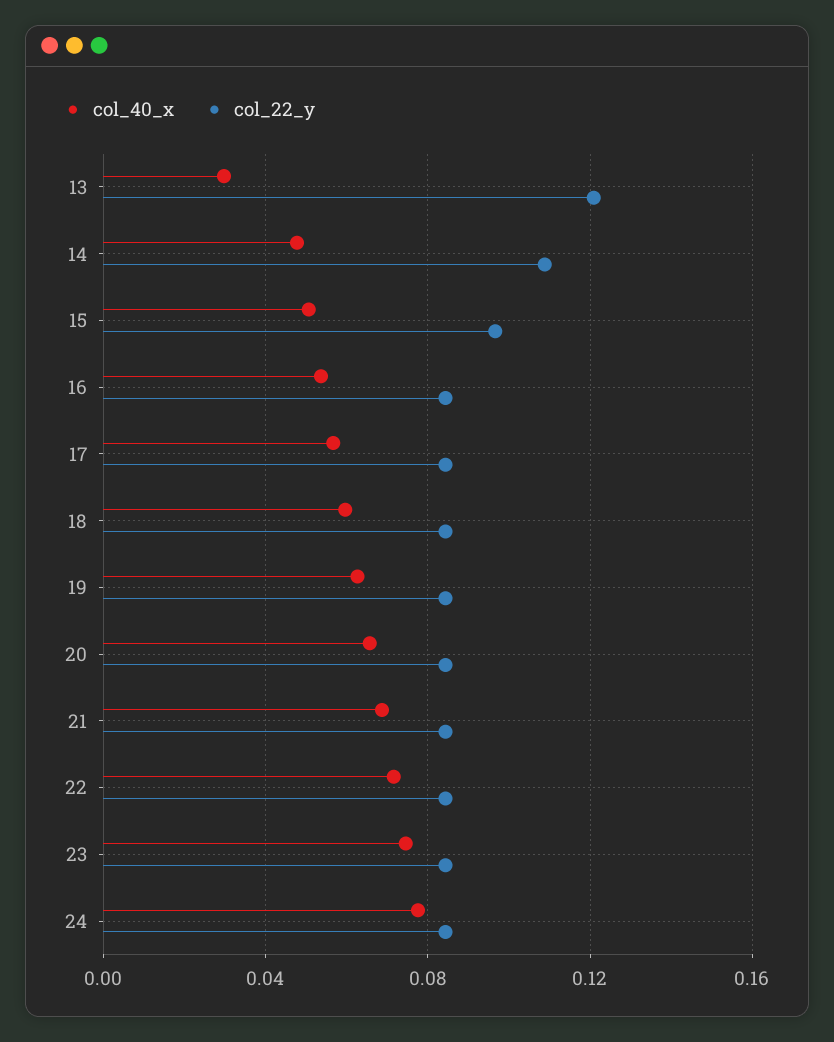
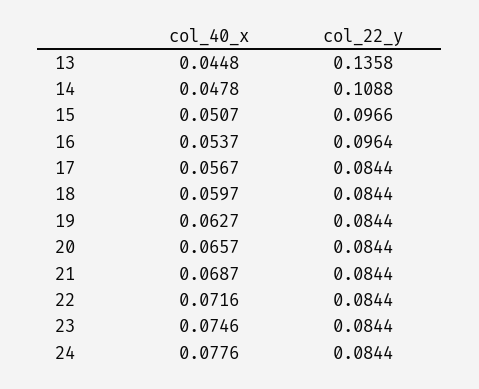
  {
    "col_40_x": {
-     "13": 0.03,
+     "13": 0.0448,
      "14": 0.0478,
      "15": 0.0507,
      "16": 0.0537,
      "17": 0.0567,
      "18": 0.0597,
      "19": 0.0627,
      "20": 0.0657,
      "21": 0.0687,
      "22": 0.0716,
      "23": 0.0746,
      "24": 0.0776
    },
    "col_22_y": {
-     "13": 0.12,
+     "13": 0.1358,
      "14": 0.1088,
      "15": 0.0966,
-     "16": 0.085,
+     "16": 0.0964,
      "17": 0.0844,
      "18": 0.0844,
      "19": 0.0844,
      "20": 0.0844,
      "21": 0.0844,
      "22": 0.0844,
      "23": 0.0844,
      "24": 0.0844
    }
  }

